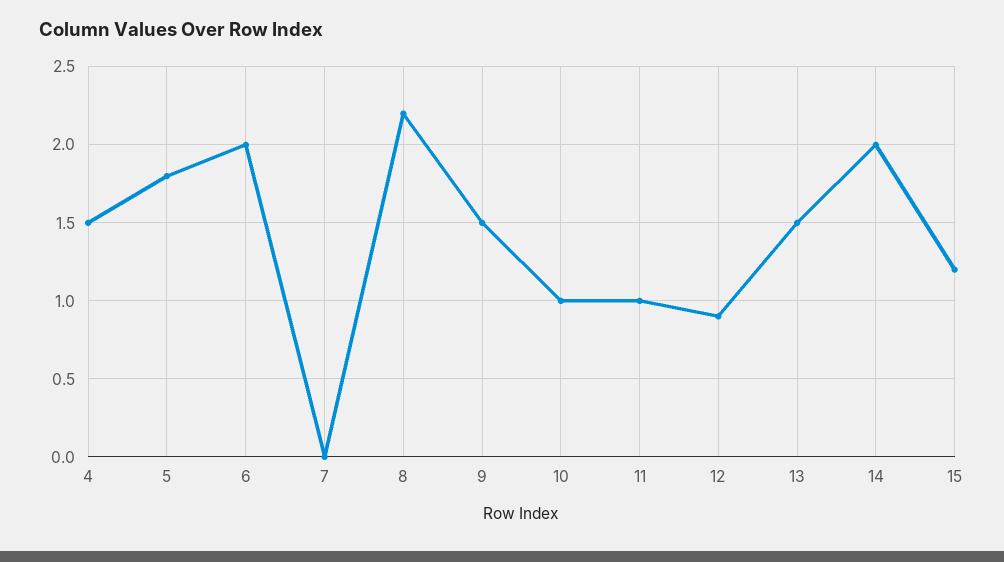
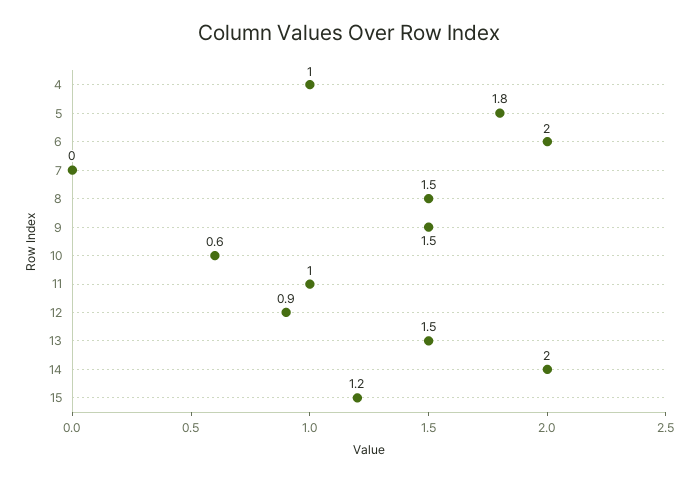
  {
-   "4": 1.5,
+   "4": 1,
    "5": 1.8,
    "6": 2,
    "7": 0,
-   "8": 2.2,
+   "8": 1.5,
    "9": 1.5,
-   "10": 1,
+   "10": 0.6,
    "11": 1,
    "12": 0.9,
    "13": 1.5,
    "14": 2,
    "15": 1.2
  }

